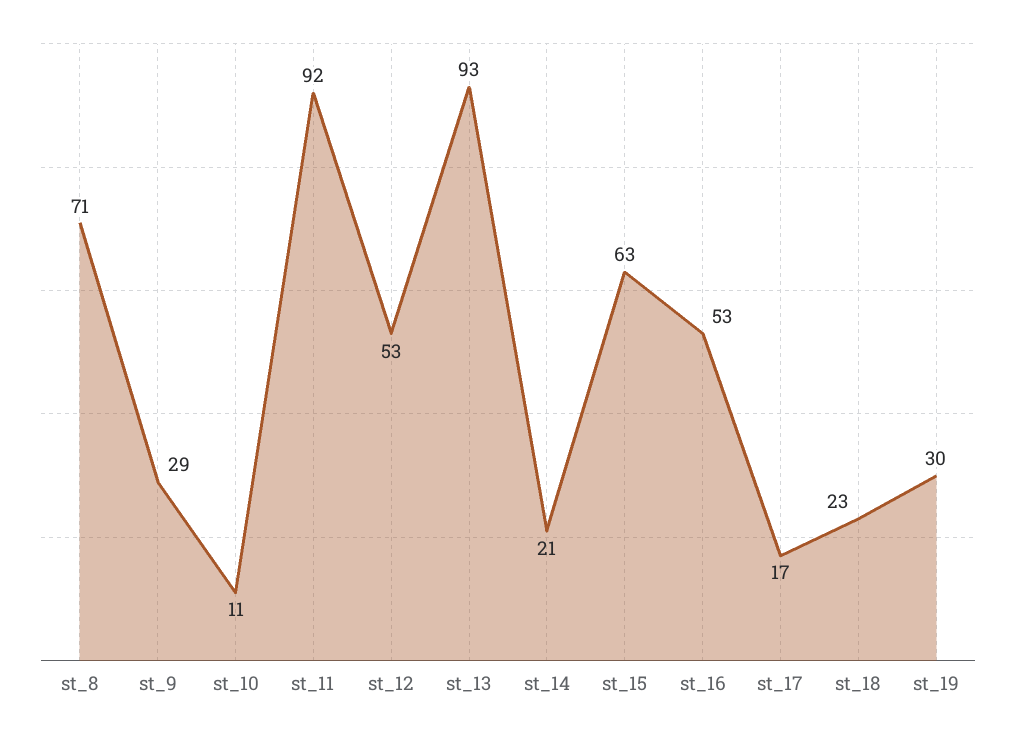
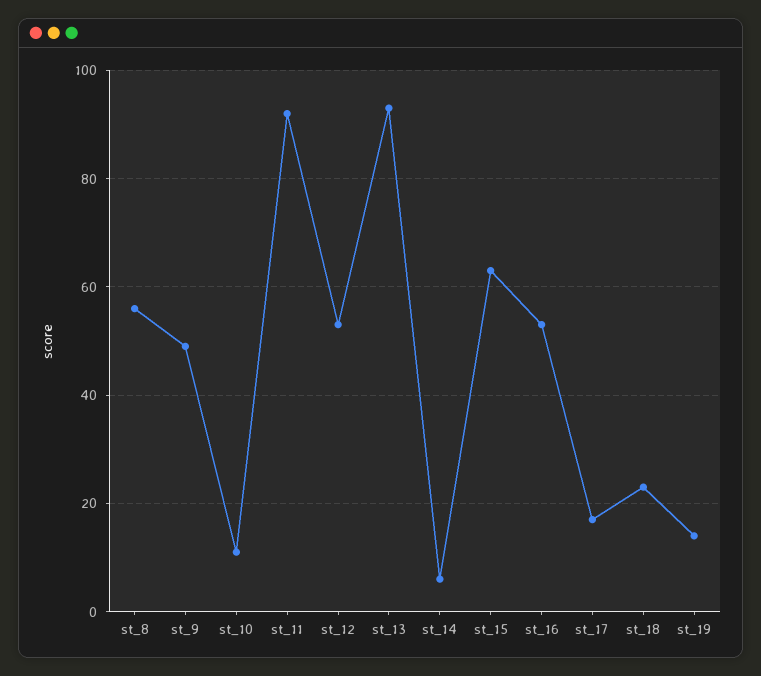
  {
-   "st_8": 71,
+   "st_8": 55,
-   "st_9": 29,
+   "st_9": 50,
    "st_10": 11,
    "st_11": 92,
    "st_12": 53,
    "st_13": 93,
-   "st_14": 21,
+   "st_14": 5,
    "st_15": 63,
    "st_16": 53,
    "st_17": 17,
    "st_18": 23,
-   "st_19": 30
+   "st_19": 15
  }

